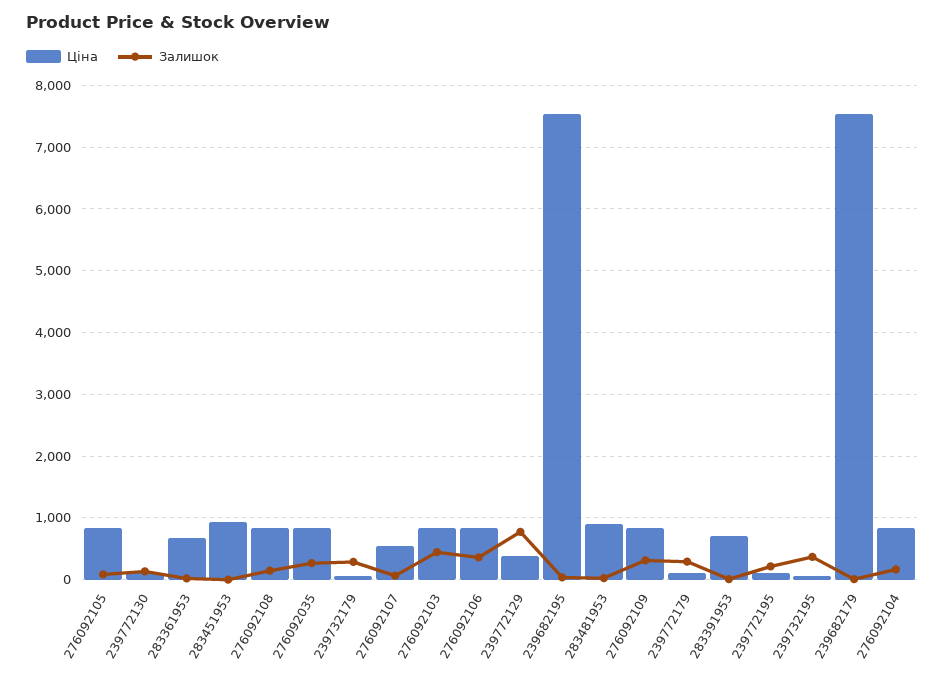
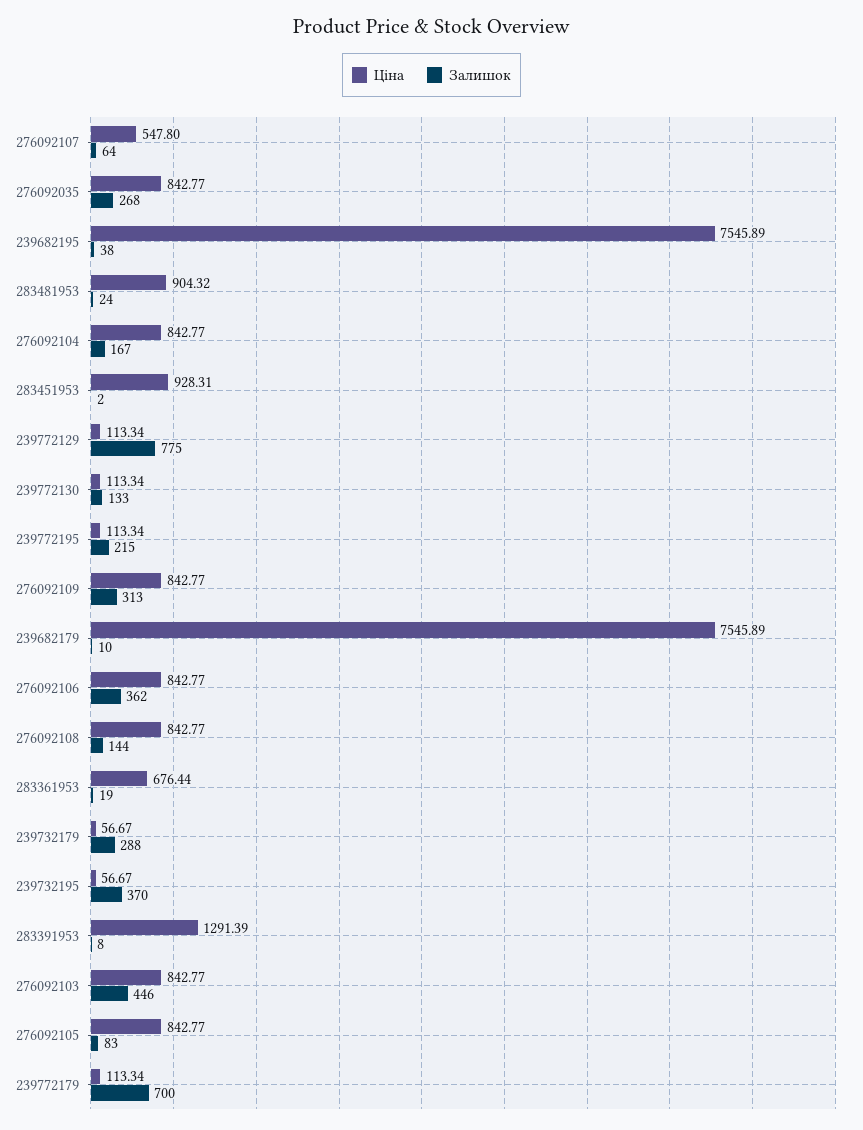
  {
    "Ціна": {
      "276092105": 842.77,
      "239772130": 113.34,
      "283361953": 676.44,
      "283451953": 928.31,
      "276092108": 842.77,
      "276092035": 842.77,
      "239732179": 56.67,
      "276092107": 547.8,
      "276092103": 842.77,
      "276092106": 842.77,
-     "239772129": 400,
+     "239772129": 113.34,
      "239682195": 7545.89,
      "283481953": 904.32,
      "276092109": 842.77,
      "239772179": 113.34,
-     "283391953": 700,
+     "283391953": 1291.39,
      "239772195": 113.34,
      "239732195": 56.67,
      "239682179": 7545.89,
      "276092104": 842.77
    },
    "Залишок": {
      "276092105": 83,
      "239772130": 133,
      "283361953": 19,
      "283451953": 2,
      "276092108": 144,
      "276092035": 268,
      "239732179": 288,
      "276092107": 64,
      "276092103": 446,
      "276092106": 362,
      "239772129": 775,
      "239682195": 38,
      "283481953": 24,
      "276092109": 313,
-     "239772179": 300,
+     "239772179": 700,
      "283391953": 8,
      "239772195": 215,
      "239732195": 370,
      "239682179": 10,
      "276092104": 167
    }
  }

